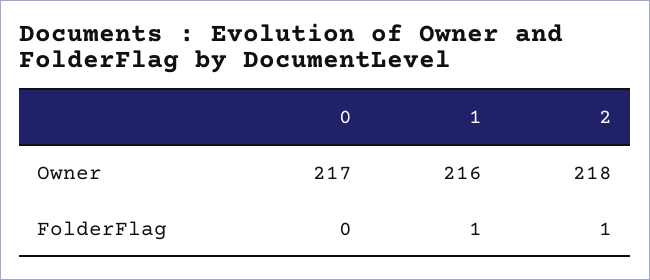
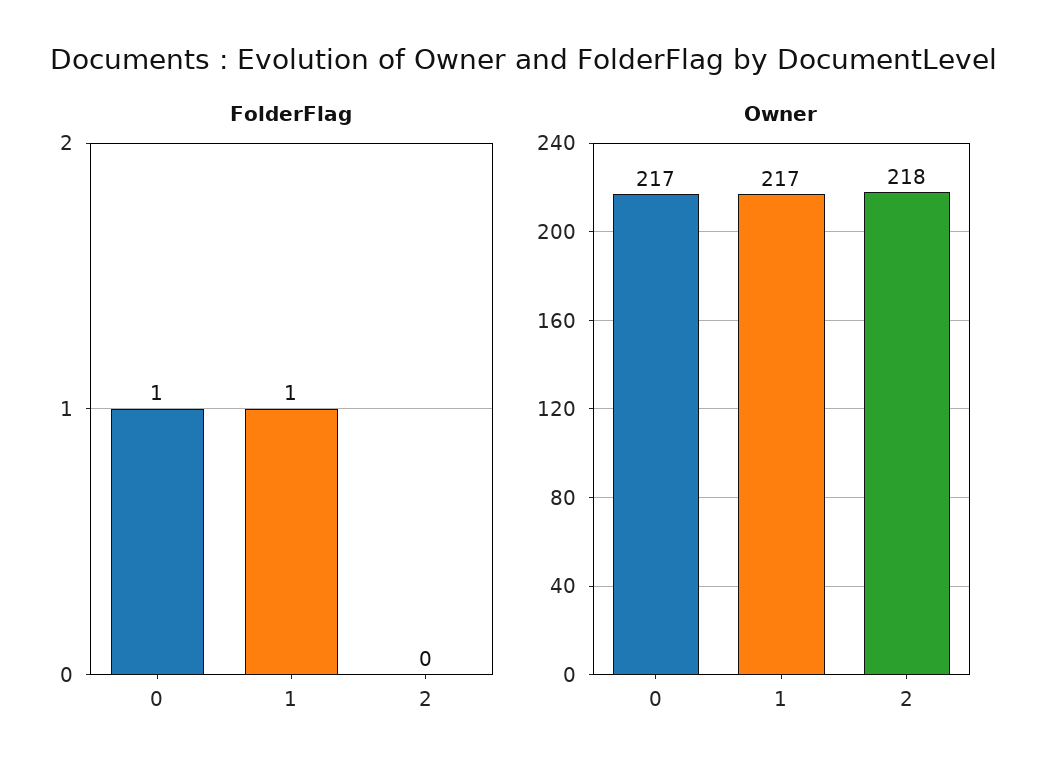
  {
    "Owner": {
      "0": 217,
-     "1": 216,
+     "1": 217,
      "2": 218
    },
    "FolderFlag": {
-     "0": 0,
+     "0": 1,
      "1": 1,
-     "2": 1
+     "2": 0
    }
  }

